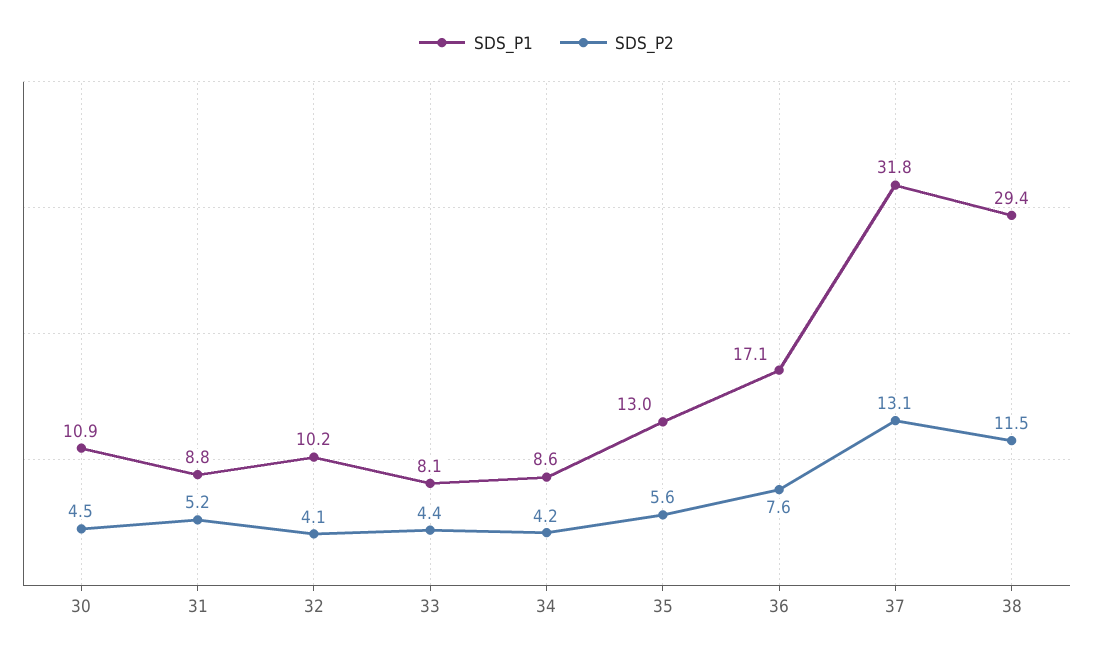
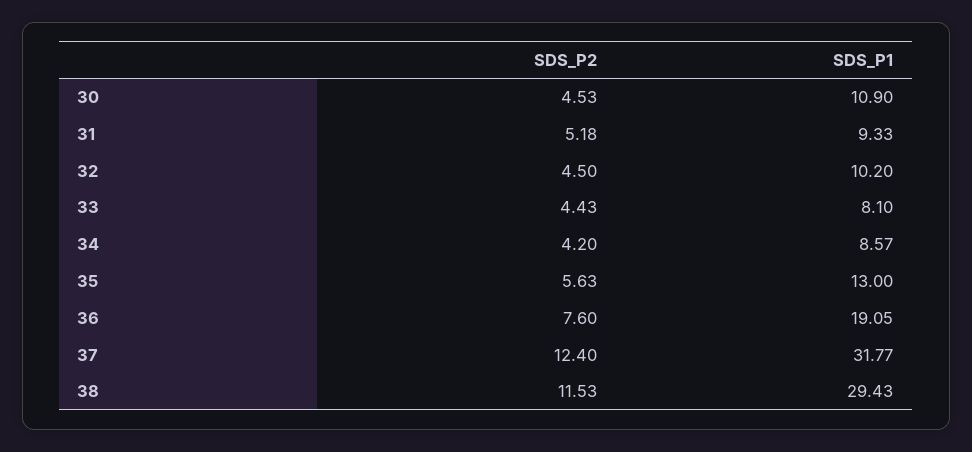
  {
    "SDS_P1": {
      "30": 10.9,
-     "31": 8.8,
+     "31": 9.33,
      "32": 10.2,
      "33": 8.1,
      "34": 8.57,
      "35": 13,
-     "36": 17.1,
+     "36": 19.05,
      "37": 31.77,
      "38": 29.43
    },
    "SDS_P2": {
      "30": 4.53,
      "31": 5.18,
-     "32": 4.1,
+     "32": 4.5,
      "33": 4.43,
      "34": 4.2,
      "35": 5.63,
      "36": 7.6,
-     "37": 13.1,
+     "37": 12.4,
      "38": 11.53
    }
  }

